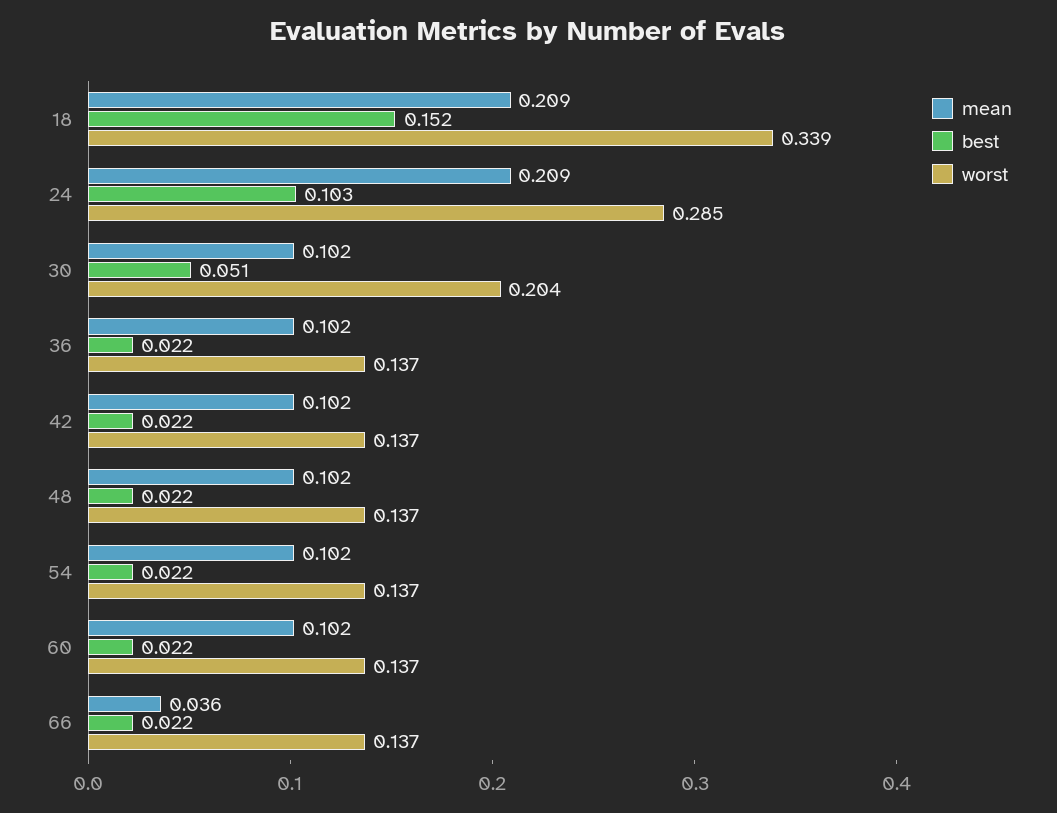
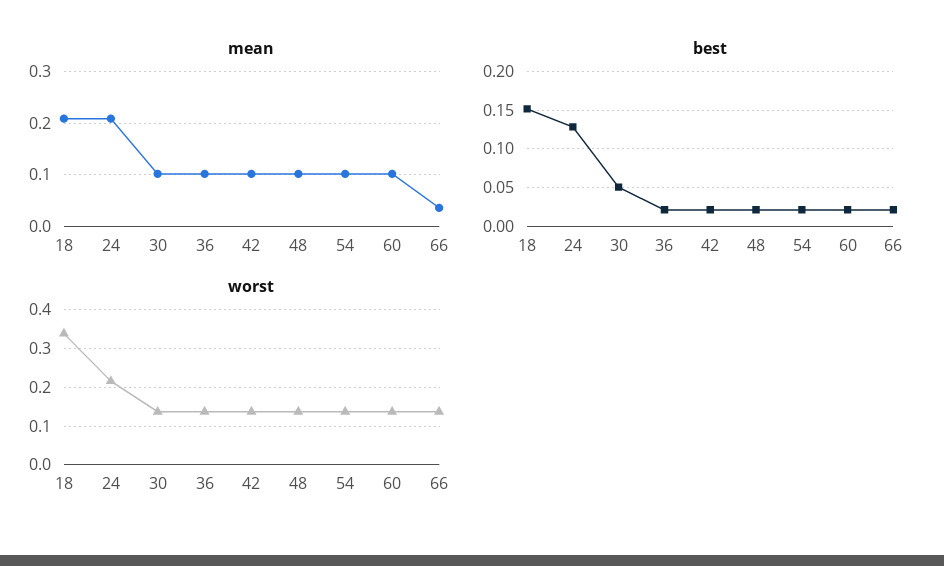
  {
    "mean": {
      "18": 0.209,
      "24": 0.209,
      "30": 0.102,
      "36": 0.102,
      "42": 0.102,
      "48": 0.102,
      "54": 0.102,
      "60": 0.102,
      "66": 0.036
    },
    "best": {
      "18": 0.152,
-     "24": 0.103,
+     "24": 0.13,
      "30": 0.051,
      "36": 0.022,
      "42": 0.022,
      "48": 0.022,
      "54": 0.022,
      "60": 0.022,
      "66": 0.022
    },
    "worst": {
      "18": 0.339,
-     "24": 0.285,
+     "24": 0.22,
-     "30": 0.204,
+     "30": 0.14,
      "36": 0.137,
      "42": 0.137,
      "48": 0.137,
      "54": 0.137,
      "60": 0.137,
      "66": 0.137
    }
  }

